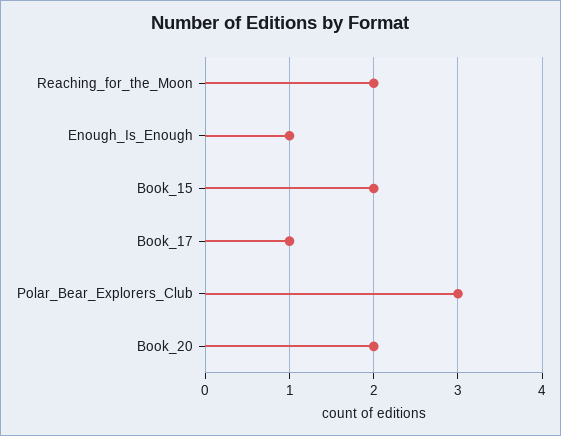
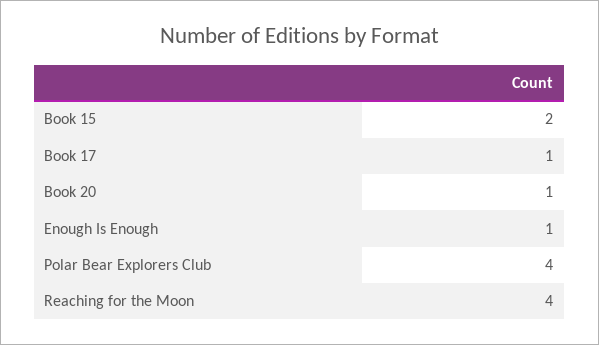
  {
-   "Reaching_for_the_Moon": 2,
+   "Reaching_for_the_Moon": 4,
    "Enough_Is_Enough": 1,
    "Book_15": 2,
    "Book_17": 1,
-   "Polar_Bear_Explorers_Club": 3,
+   "Polar_Bear_Explorers_Club": 4,
-   "Book_20": 2
+   "Book_20": 1
  }

